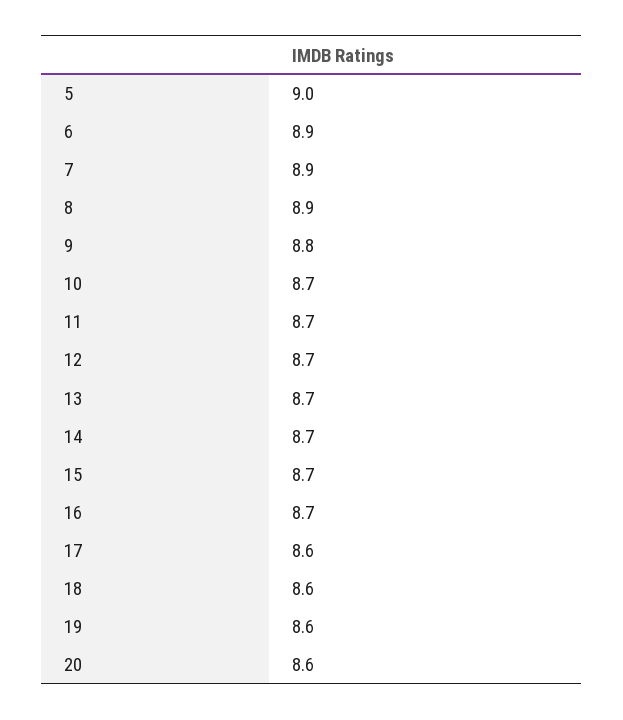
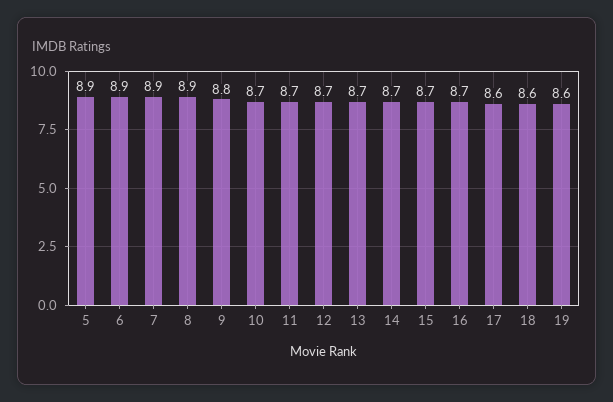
  {
-   "5": 9,
+   "5": 8.9,
    "6": 8.9,
    "7": 8.9,
    "8": 8.9,
    "9": 8.8,
    "10": 8.7,
    "11": 8.7,
    "12": 8.7,
    "13": 8.7,
    "14": 8.7,
    "15": 8.7,
    "16": 8.7,
    "17": 8.6,
    "18": 8.6,
-   "19": 8.6,
+   "19": 8.6
-   "20": 8.6
  }

